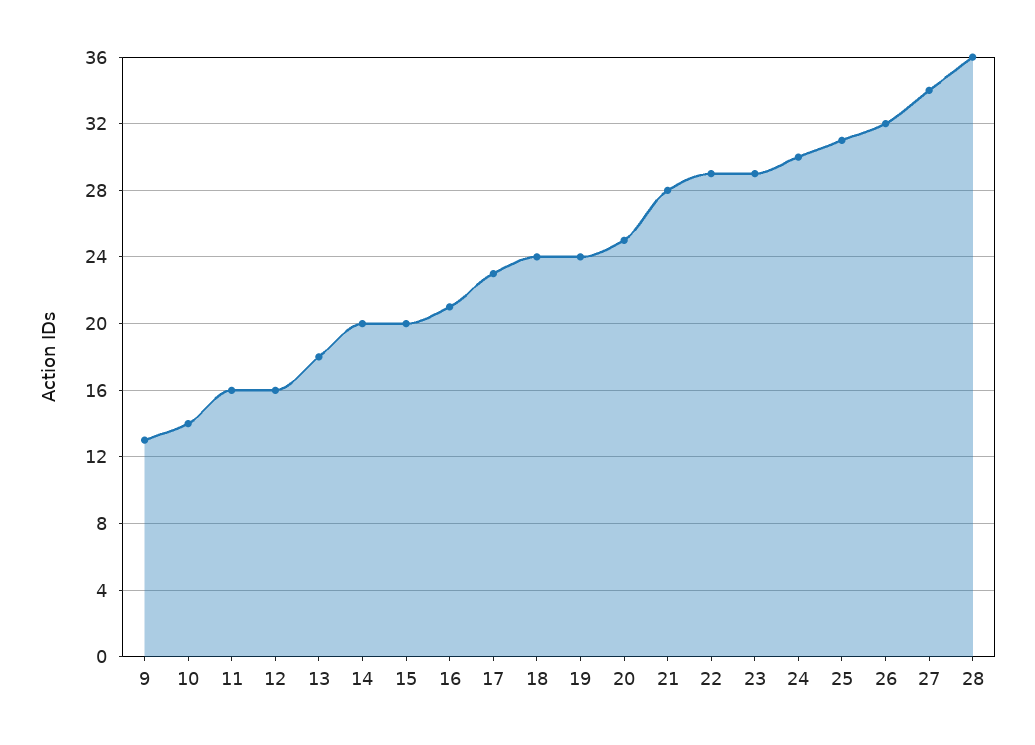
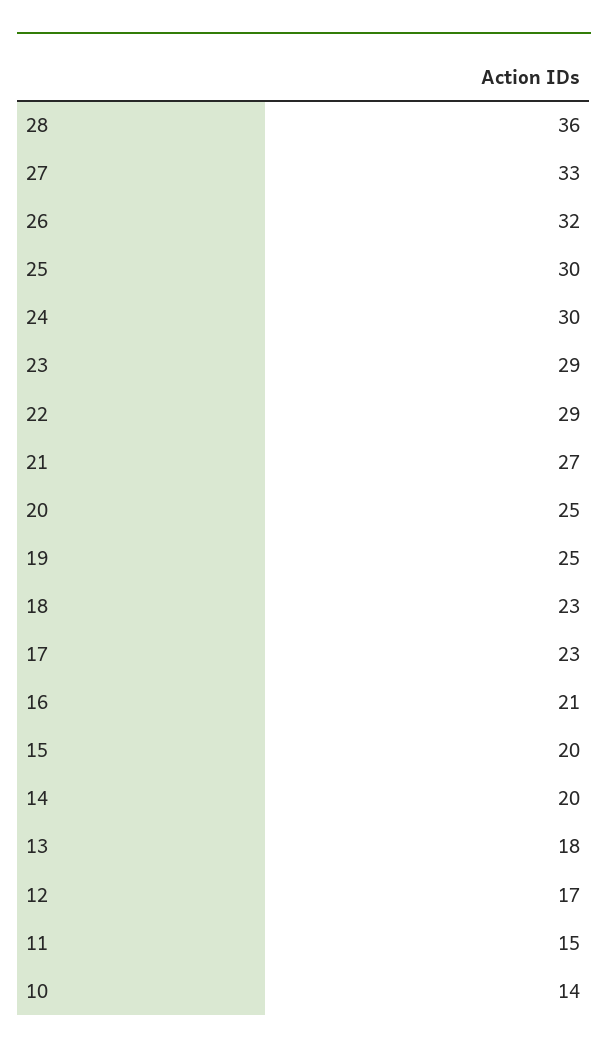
  {
-   "9": 13,
    "10": 14,
-   "11": 16,
+   "11": 15,
-   "12": 16,
+   "12": 17,
    "13": 18,
    "14": 20,
    "15": 20,
    "16": 21,
    "17": 23,
-   "18": 24,
+   "18": 23,
-   "19": 24,
+   "19": 25,
    "20": 25,
-   "21": 28,
+   "21": 27,
    "22": 29,
    "23": 29,
    "24": 30,
-   "25": 31,
+   "25": 30,
    "26": 32,
-   "27": 34,
+   "27": 33,
    "28": 36
  }

